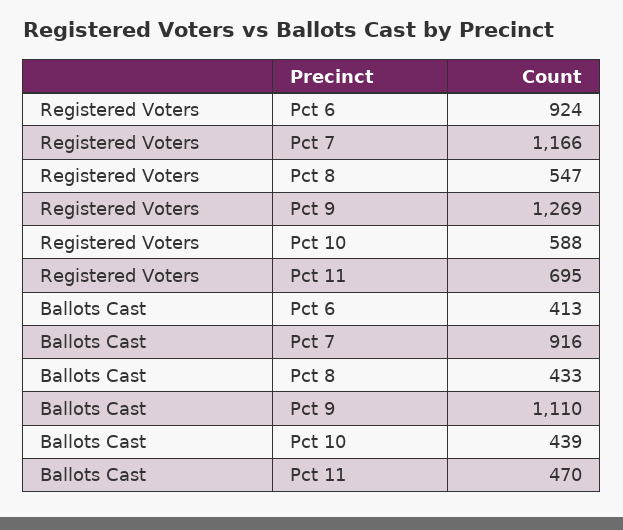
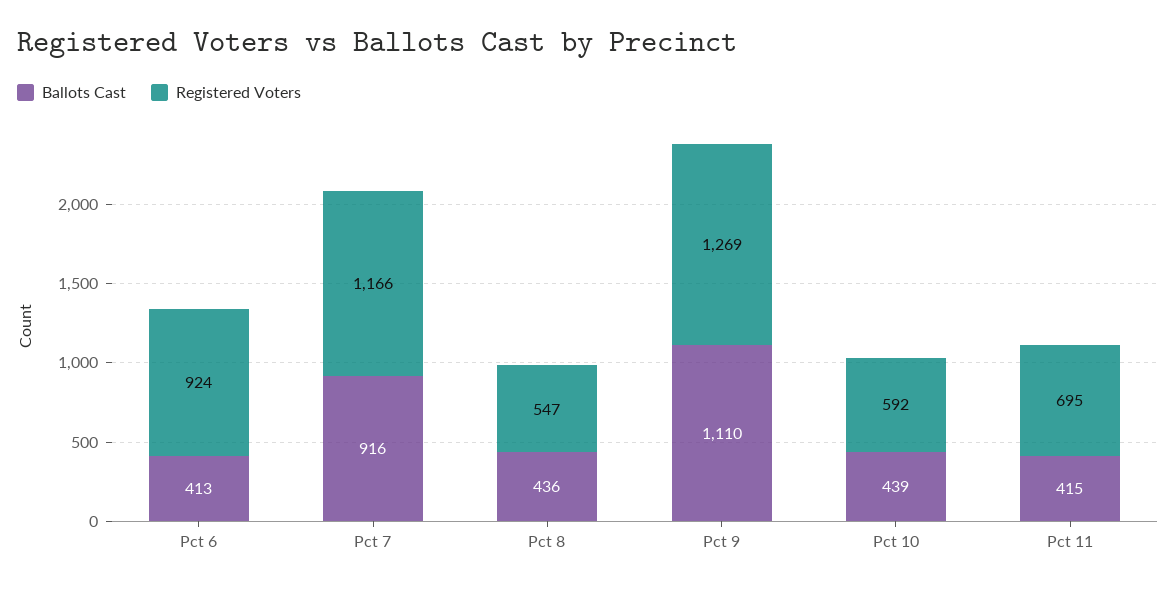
  {
    "Registered Voters": {
      "Pct 6": 924,
      "Pct 7": 1166,
      "Pct 8": 547,
      "Pct 9": 1269,
-     "Pct 10": 588,
+     "Pct 10": 592,
      "Pct 11": 695
    },
    "Ballots Cast": {
      "Pct 6": 413,
      "Pct 7": 916,
-     "Pct 8": 433,
+     "Pct 8": 436,
      "Pct 9": 1110,
      "Pct 10": 439,
-     "Pct 11": 470
+     "Pct 11": 415
    }
  }

